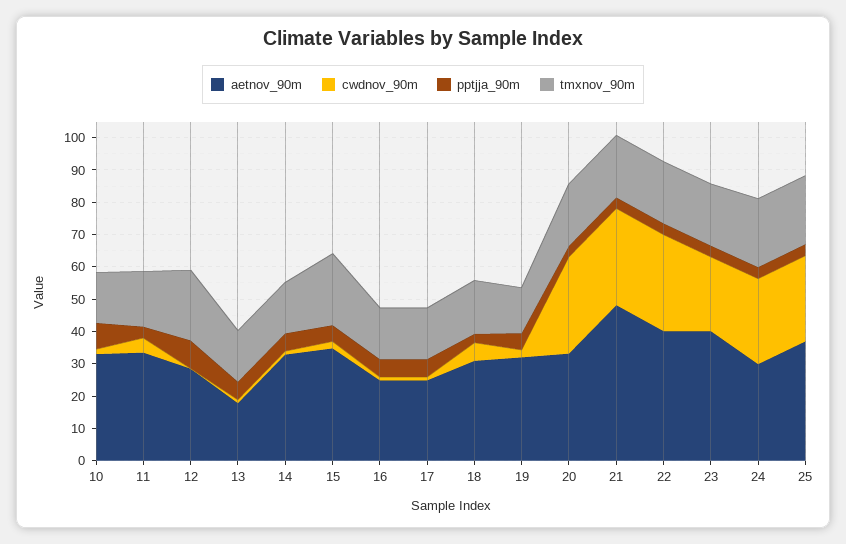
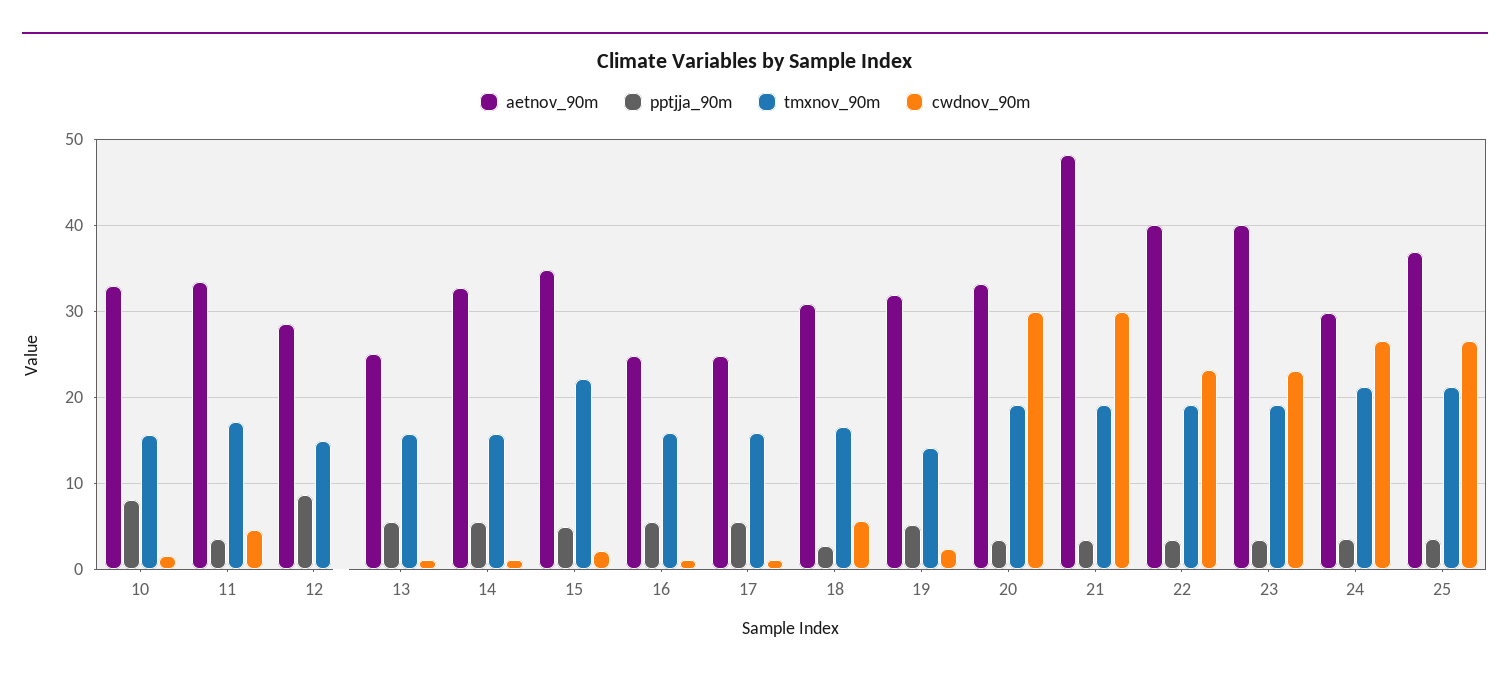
  {
    "aetnov_90m": {
      "10": 33,
      "11": 33,
      "12": 29,
-     "13": 17.5,
+     "13": 25,
      "14": 33,
      "15": 35,
      "16": 25,
      "17": 25,
      "18": 31,
      "19": 32,
      "20": 33,
      "21": 48,
      "22": 40,
      "23": 40,
      "24": 30,
      "25": 37
    },
    "cwdnov_90m": {
      "10": 2,
      "11": 5,
      "12": 0,
      "13": 1,
      "14": 1,
      "15": 2,
      "16": 1,
      "17": 1,
      "18": 6,
      "19": 2,
      "20": 30,
      "21": 30,
-     "22": 30,
+     "22": 23,
      "23": 23,
      "24": 27,
      "25": 27
    },
    "pptjja_90m": {
      "10": 8,
      "11": 4,
      "12": 9,
      "13": 6,
      "14": 6,
      "15": 5,
      "16": 6,
      "17": 6,
      "18": 3,
      "19": 5,
      "20": 3,
      "21": 3,
      "22": 3,
      "23": 3,
      "24": 4,
      "25": 4
    },
    "tmxnov_90m": {
      "10": 16,
      "11": 17,
-     "12": 22.5,
+     "12": 15,
      "13": 16,
      "14": 16,
      "15": 22,
      "16": 16,
      "17": 16,
      "18": 17,
      "19": 14,
      "20": 19,
      "21": 19,
      "22": 19,
      "23": 19,
      "24": 21,
      "25": 21
    }
  }

